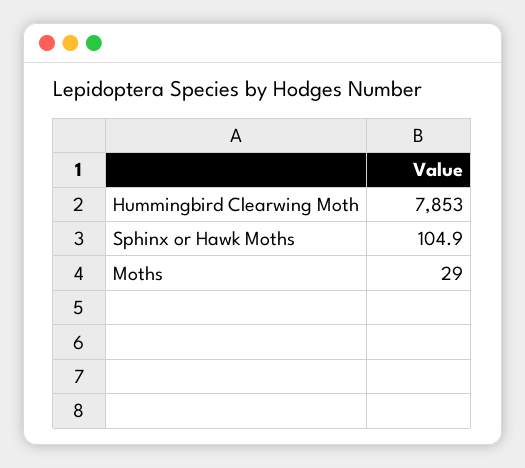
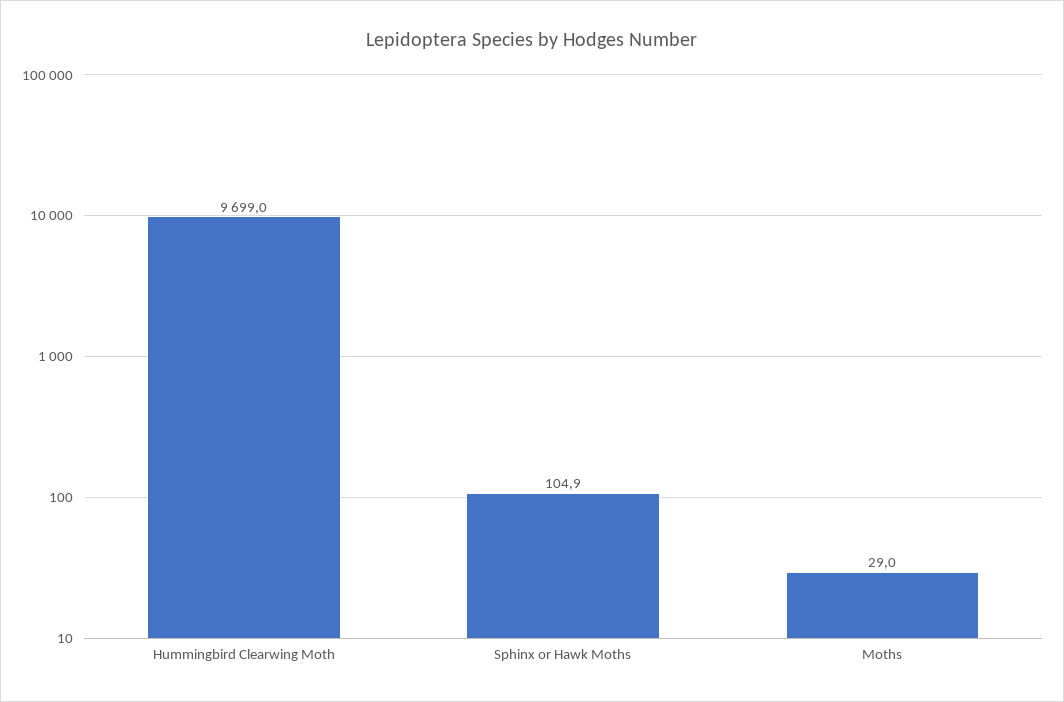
  {
-   "Hummingbird Clearwing Moth": 7853,
+   "Hummingbird Clearwing Moth": 9699,
    "Sphinx or Hawk Moths": 104.9,
    "Moths": 29
  }

